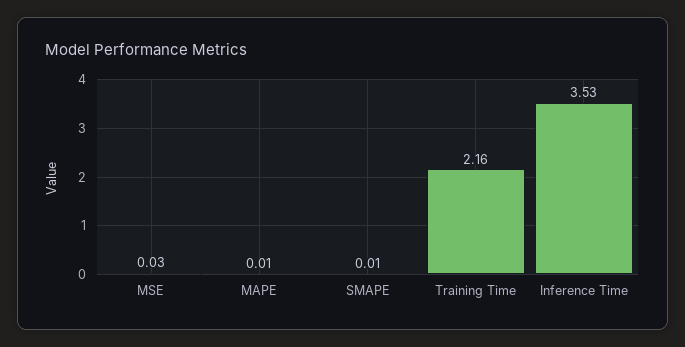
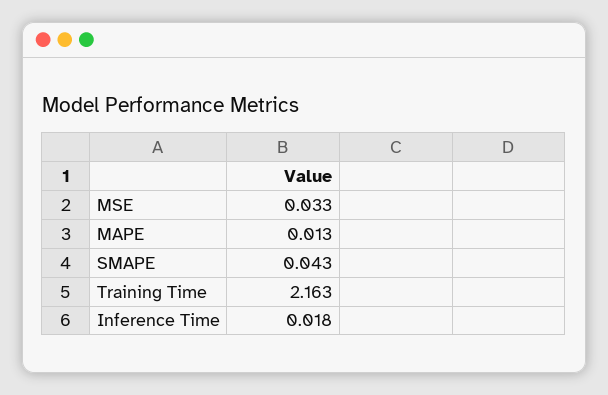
  {
    "MSE": 0.033,
    "MAPE": 0.013,
-   "SMAPE": 0.01,
+   "SMAPE": 0.043,
    "Training Time": 2.163,
-   "Inference Time": 3.53
+   "Inference Time": 0.018
  }

